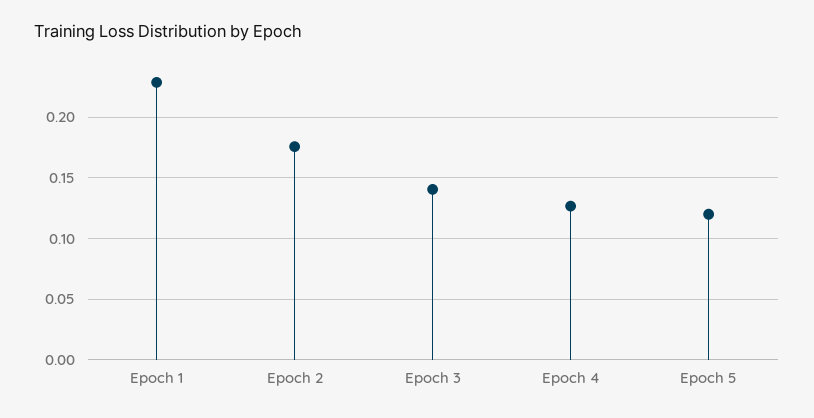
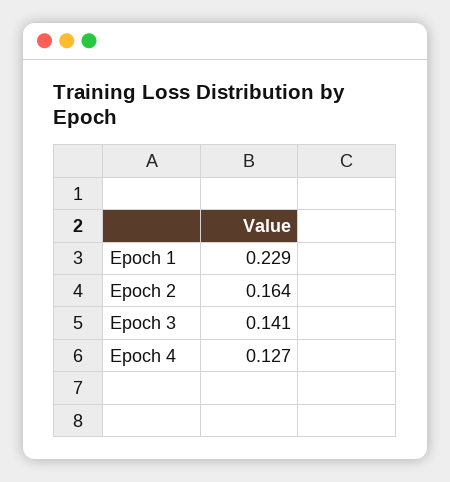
  {
    "Epoch 1": 0.229,
-   "Epoch 2": 0.175,
+   "Epoch 2": 0.164,
    "Epoch 3": 0.141,
-   "Epoch 4": 0.127,
+   "Epoch 4": 0.127
-   "Epoch 5": 0.12
  }

